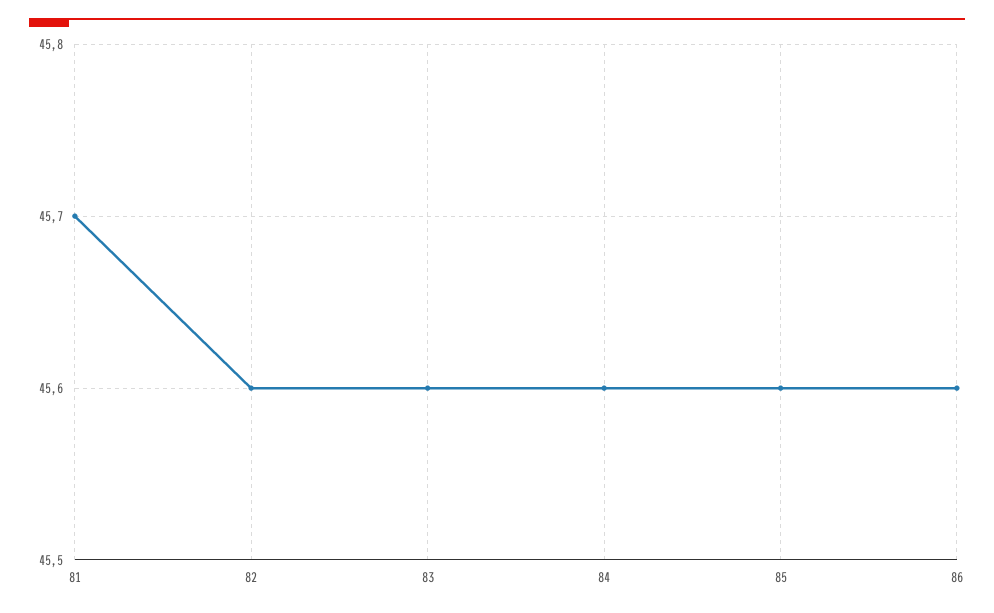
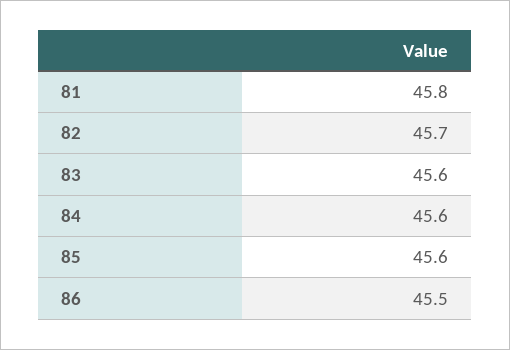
  {
-   "81": 45.7,
+   "81": 45.8,
-   "82": 45.6,
+   "82": 45.7,
    "83": 45.6,
    "84": 45.6,
    "85": 45.6,
-   "86": 45.6
+   "86": 45.5
  }

